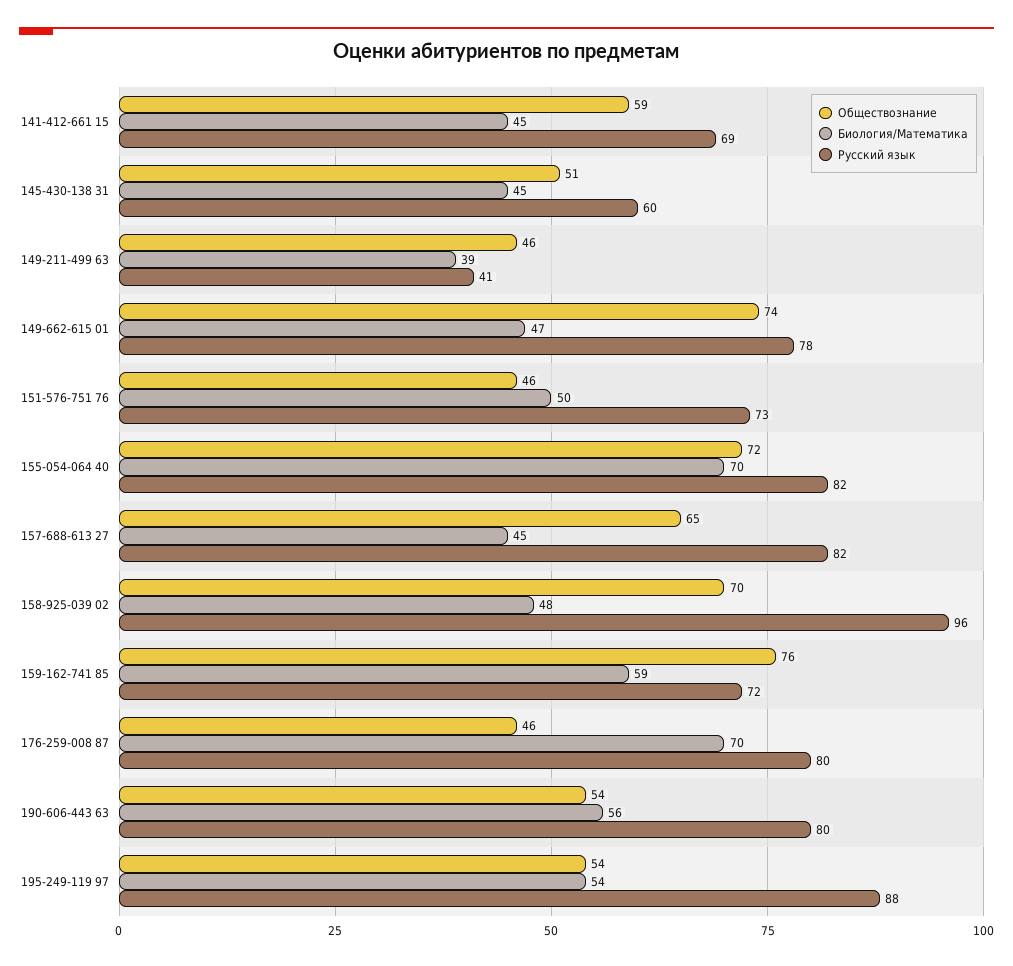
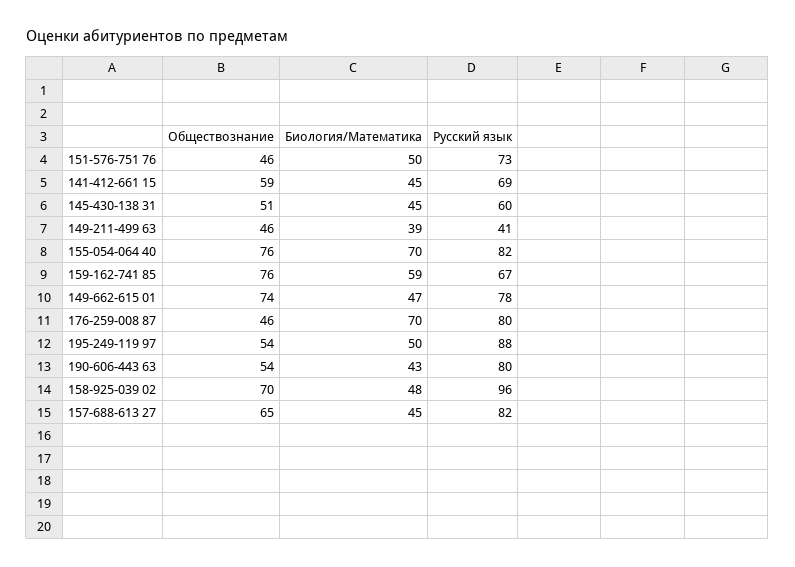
  {
    "Обществознание": {
      "141-412-661 15": 59,
      "145-430-138 31": 51,
      "149-211-499 63": 46,
      "149-662-615 01": 74,
      "151-576-751 76": 46,
-     "155-054-064 40": 72,
+     "155-054-064 40": 76,
      "157-688-613 27": 65,
      "158-925-039 02": 70,
      "159-162-741 85": 76,
      "176-259-008 87": 46,
      "190-606-443 63": 54,
      "195-249-119 97": 54
    },
    "Биология/Математика": {
      "141-412-661 15": 45,
      "145-430-138 31": 45,
      "149-211-499 63": 39,
      "149-662-615 01": 47,
      "151-576-751 76": 50,
      "155-054-064 40": 70,
      "157-688-613 27": 45,
      "158-925-039 02": 48,
      "159-162-741 85": 59,
      "176-259-008 87": 70,
-     "190-606-443 63": 56,
+     "190-606-443 63": 43,
-     "195-249-119 97": 54
+     "195-249-119 97": 50
    },
    "Русский язык": {
      "141-412-661 15": 69,
      "145-430-138 31": 60,
      "149-211-499 63": 41,
      "149-662-615 01": 78,
      "151-576-751 76": 73,
      "155-054-064 40": 82,
      "157-688-613 27": 82,
      "158-925-039 02": 96,
-     "159-162-741 85": 72,
+     "159-162-741 85": 67,
      "176-259-008 87": 80,
      "190-606-443 63": 80,
      "195-249-119 97": 88
    }
  }

